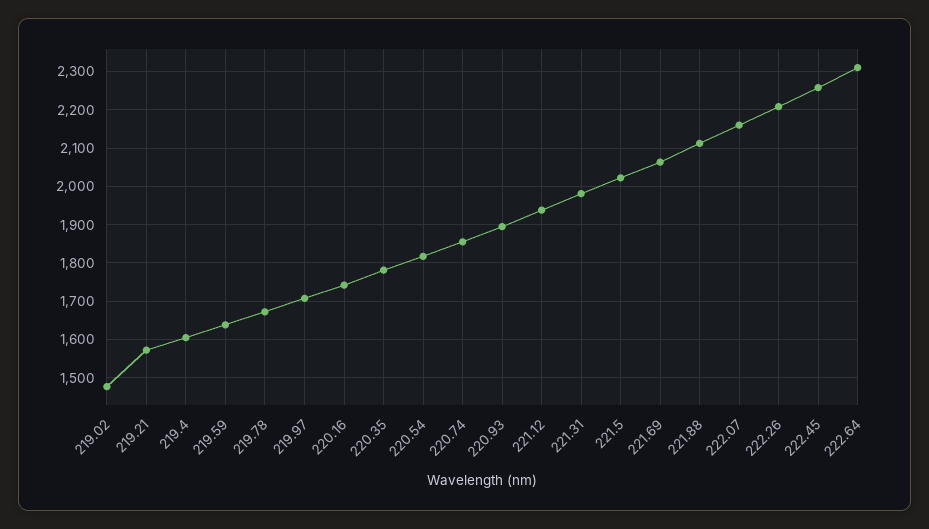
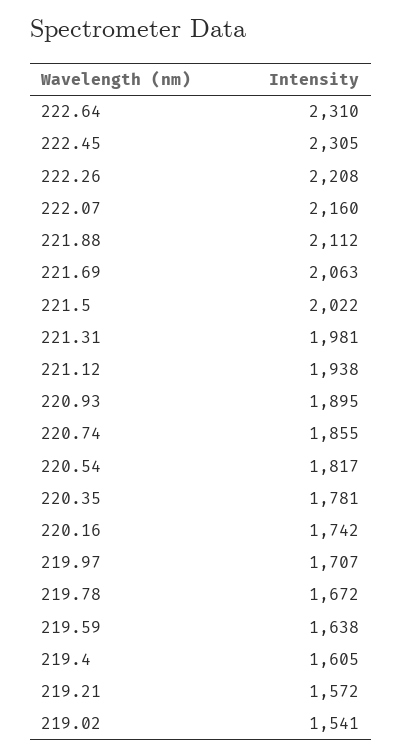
  {
-   "219.02": 1480,
+   "219.02": 1541,
    "219.21": 1572,
    "219.4": 1605,
    "219.59": 1638,
    "219.78": 1672,
    "219.97": 1707,
    "220.16": 1742,
    "220.35": 1781,
    "220.54": 1817,
    "220.74": 1855,
    "220.93": 1895,
    "221.12": 1938,
    "221.31": 1981,
    "221.5": 2022,
    "221.69": 2063,
    "221.88": 2112,
    "222.07": 2160,
    "222.26": 2208,
-   "222.45": 2260,
+   "222.45": 2305,
    "222.64": 2310
  }

